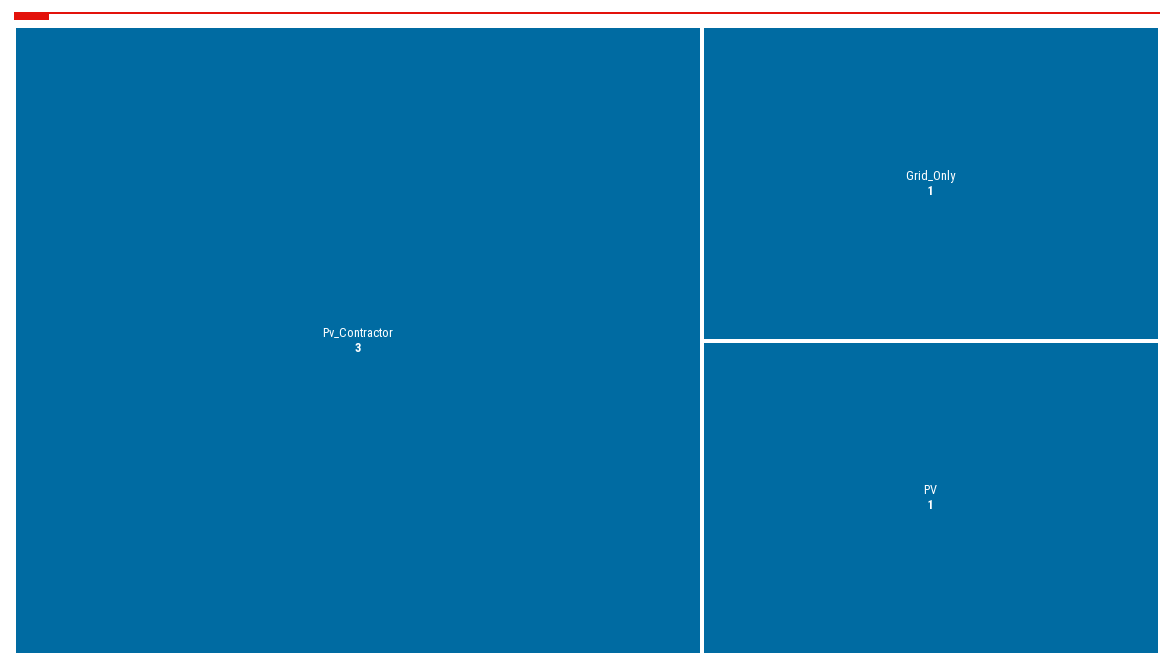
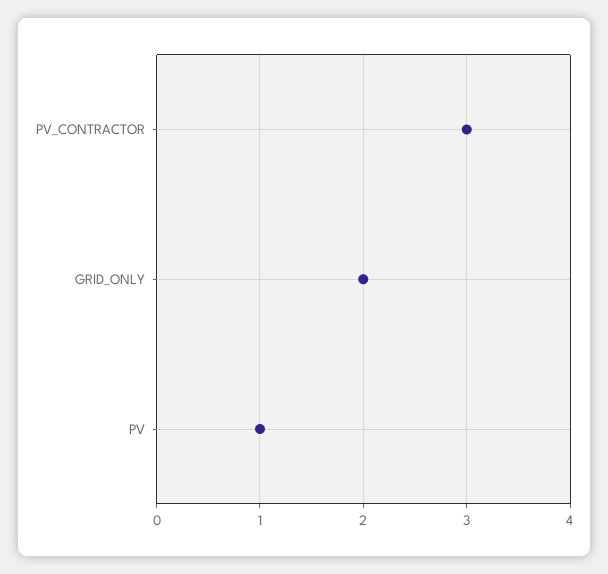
  {
    "Pv_Contractor": 3,
-   "Grid_Only": 1,
+   "Grid_Only": 2,
    "PV": 1
  }

